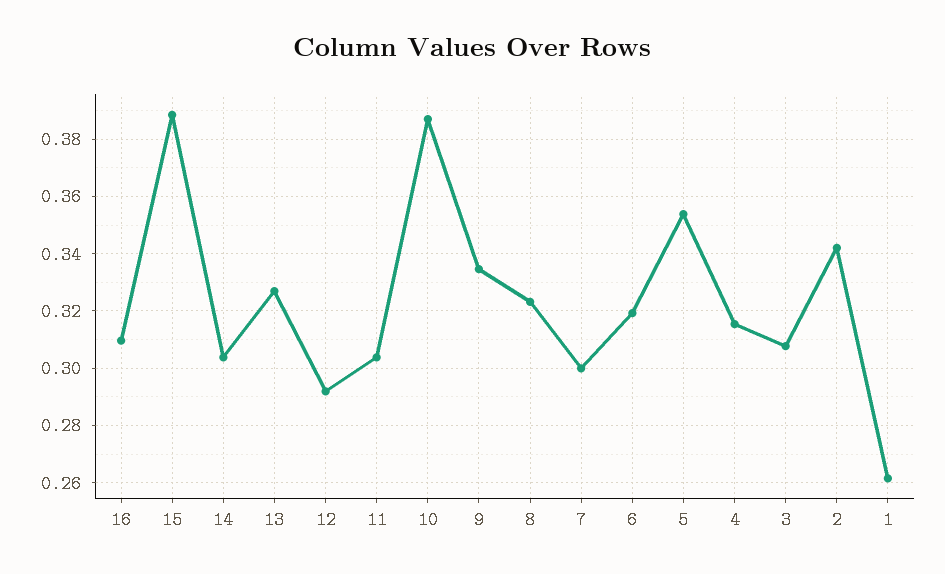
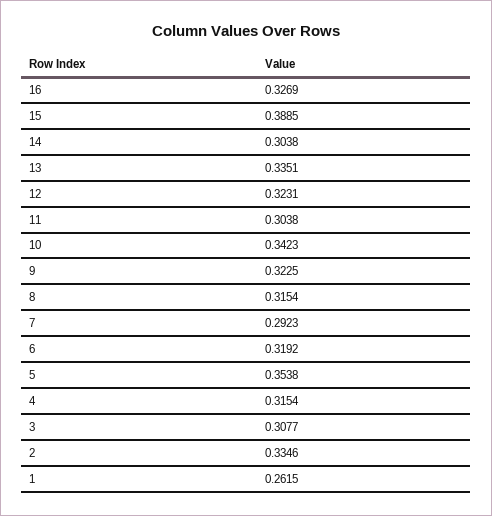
  {
-   "16": 0.31,
+   "16": 0.3269,
    "15": 0.3885,
    "14": 0.3038,
-   "13": 0.3275,
+   "13": 0.3351,
-   "12": 0.2925,
+   "12": 0.3231,
    "11": 0.3038,
-   "10": 0.3875,
+   "10": 0.3423,
-   "9": 0.335,
+   "9": 0.3225,
-   "8": 0.3225,
+   "8": 0.3154,
-   "7": 0.3,
+   "7": 0.2923,
    "6": 0.3192,
    "5": 0.3538,
    "4": 0.3154,
    "3": 0.3077,
-   "2": 0.3425,
+   "2": 0.3346,
    "1": 0.2615
  }

